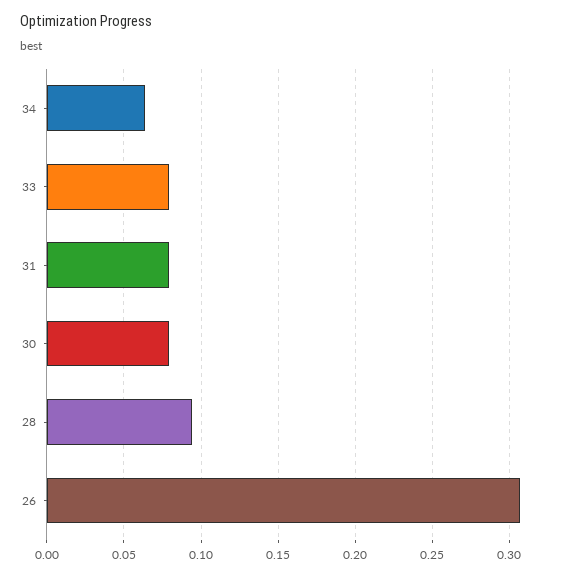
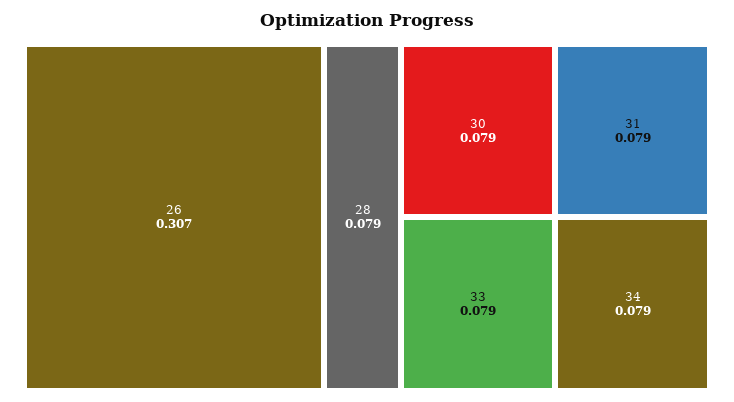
  {
-   "34": 0.065,
+   "34": 0.079,
    "33": 0.079,
    "31": 0.079,
    "30": 0.079,
-   "28": 0.095,
+   "28": 0.079,
    "26": 0.307
  }

